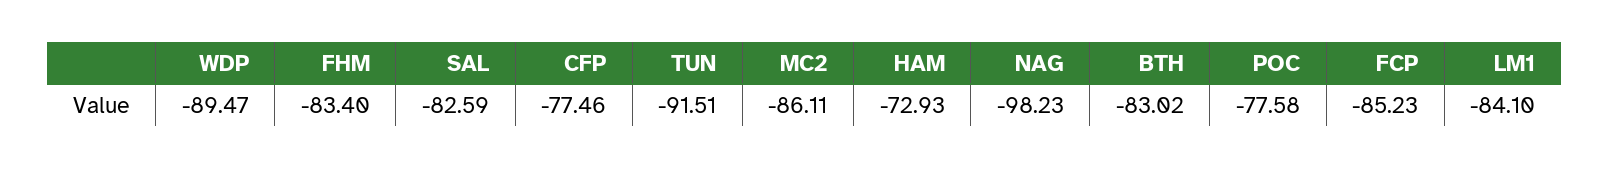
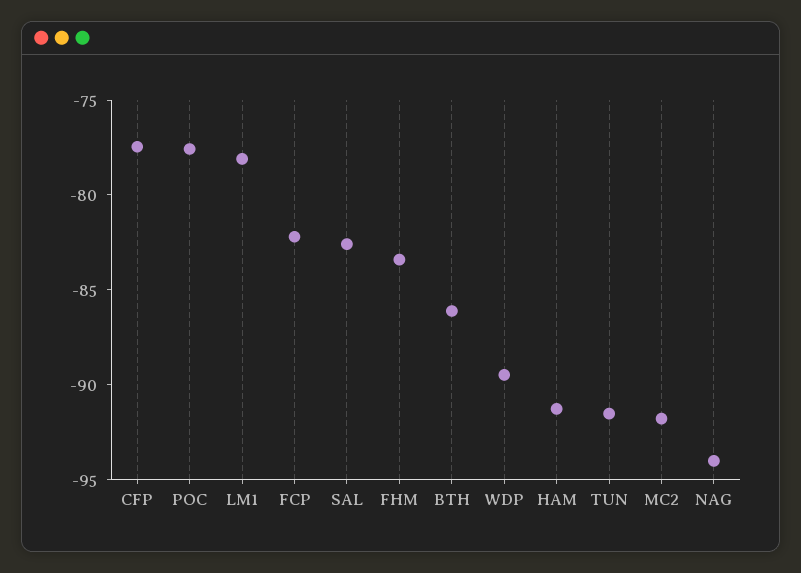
  {
    "WDP": -89.47,
    "FHM": -83.4,
    "SAL": -82.59,
    "CFP": -77.46,
    "TUN": -91.51,
-   "MC2": -86.11,
+   "MC2": -92,
-   "HAM": -72.93,
+   "HAM": -91,
-   "NAG": -98.23,
+   "NAG": -94,
-   "BTH": -83.02,
+   "BTH": -86,
    "POC": -77.58,
-   "FCP": -85.23,
+   "FCP": -82,
-   "LM1": -84.1
+   "LM1": -78
  }

